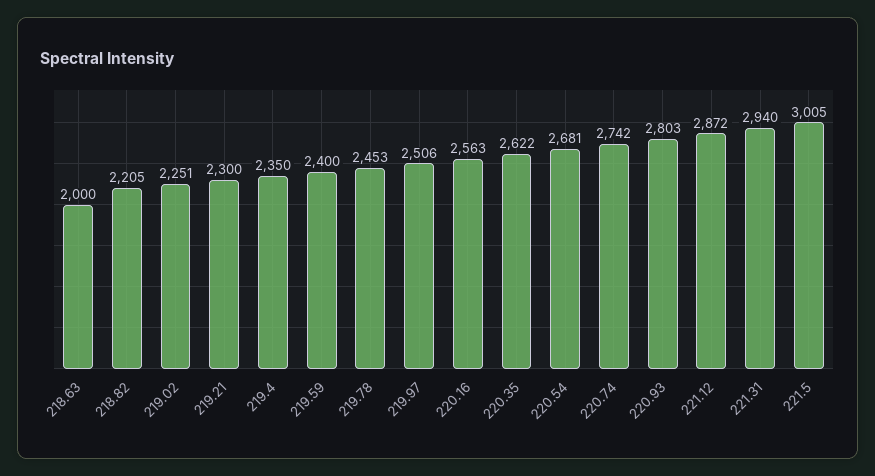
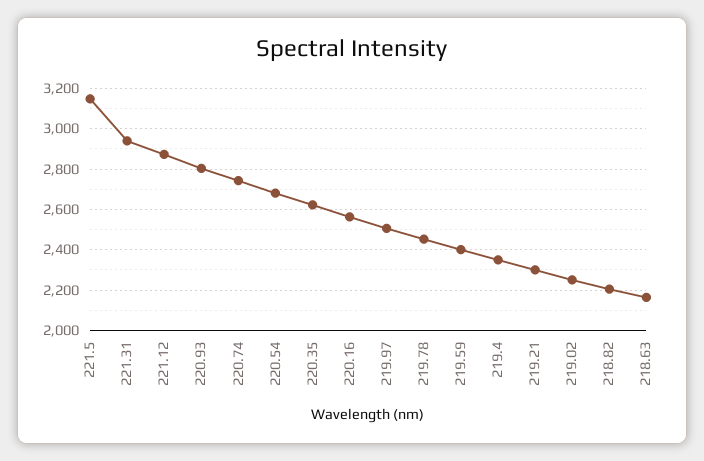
  {
-   "218.63": 2000,
+   "218.63": 2150,
    "218.82": 2205,
    "219.02": 2251,
    "219.21": 2300,
    "219.4": 2350,
    "219.59": 2400,
    "219.78": 2453,
    "219.97": 2506,
    "220.16": 2563,
    "220.35": 2622,
    "220.54": 2681,
    "220.74": 2742,
    "220.93": 2803,
    "221.12": 2872,
    "221.31": 2940,
-   "221.5": 3005
+   "221.5": 3150
  }

